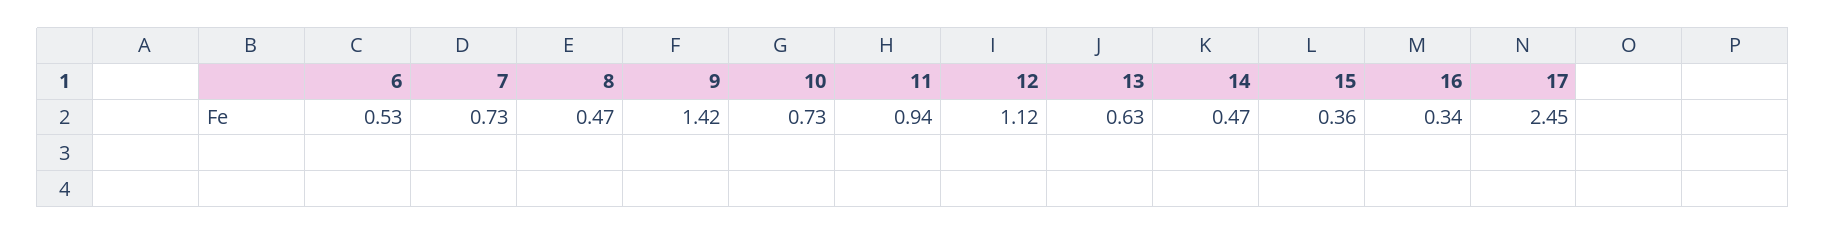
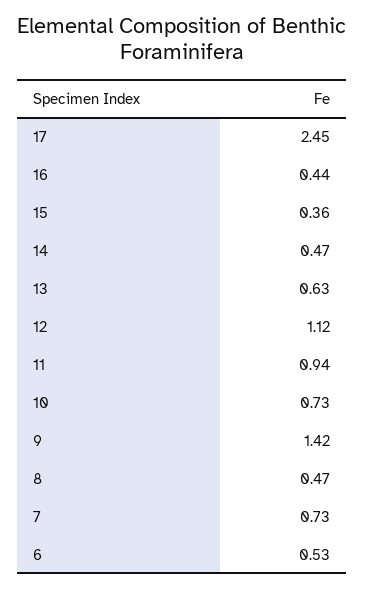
  {
    "6": 0.53,
    "7": 0.73,
    "8": 0.47,
    "9": 1.42,
    "10": 0.73,
    "11": 0.94,
    "12": 1.12,
    "13": 0.63,
    "14": 0.47,
    "15": 0.36,
-   "16": 0.34,
+   "16": 0.44,
    "17": 2.45
  }

